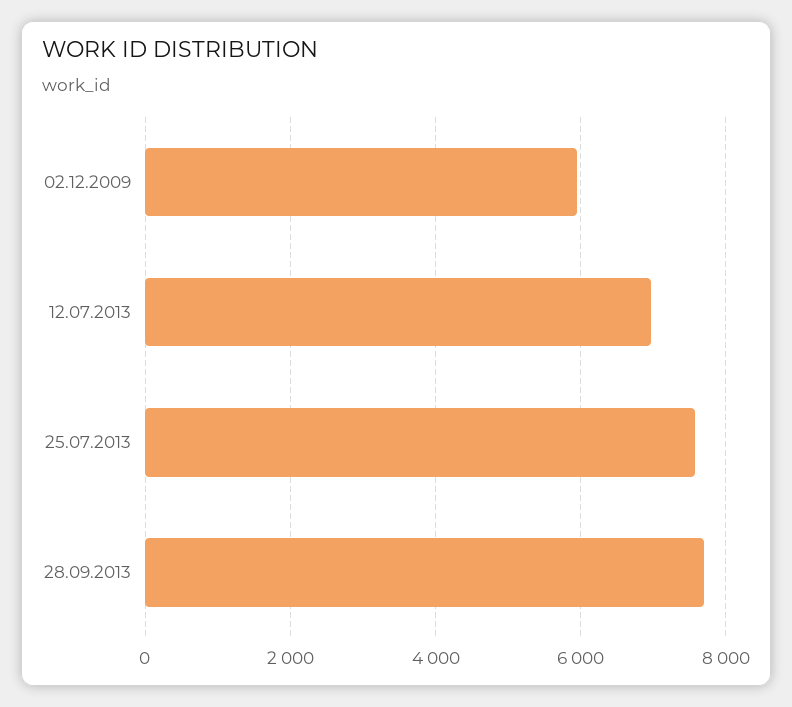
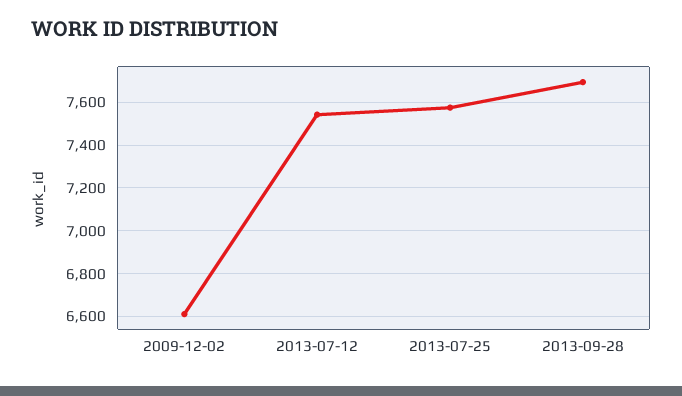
  {
-   "02.12.2009": 6000,
+   "02.12.2009": 6600,
-   "12.07.2013": 7000,
+   "12.07.2013": 7550,
    "25.07.2013": 7600,
    "28.09.2013": 7700
  }

